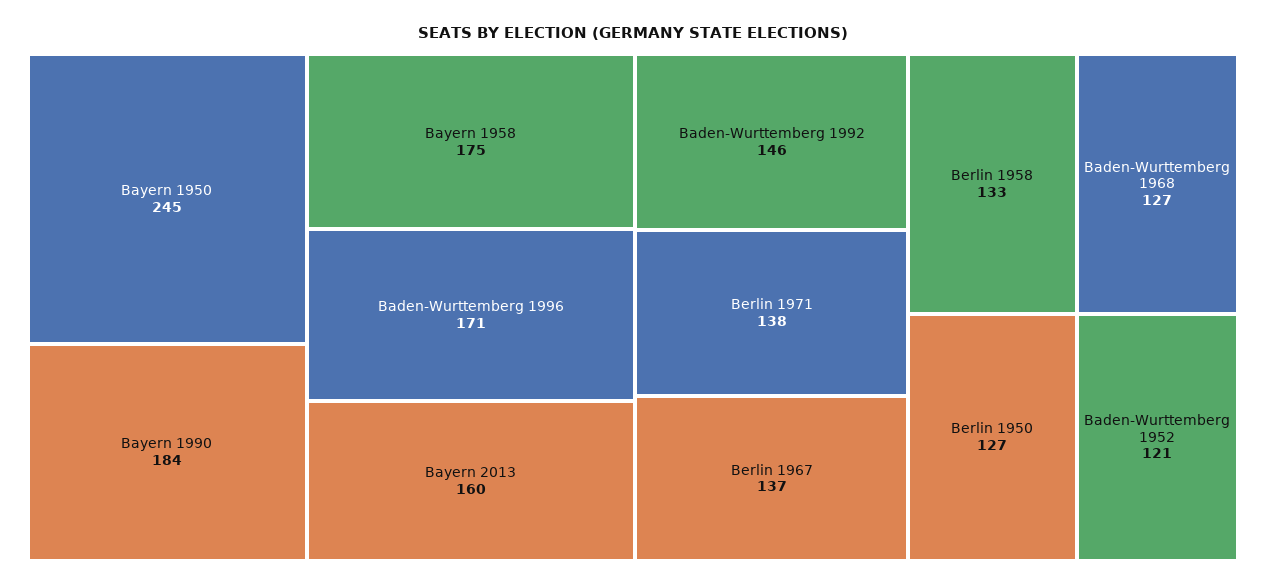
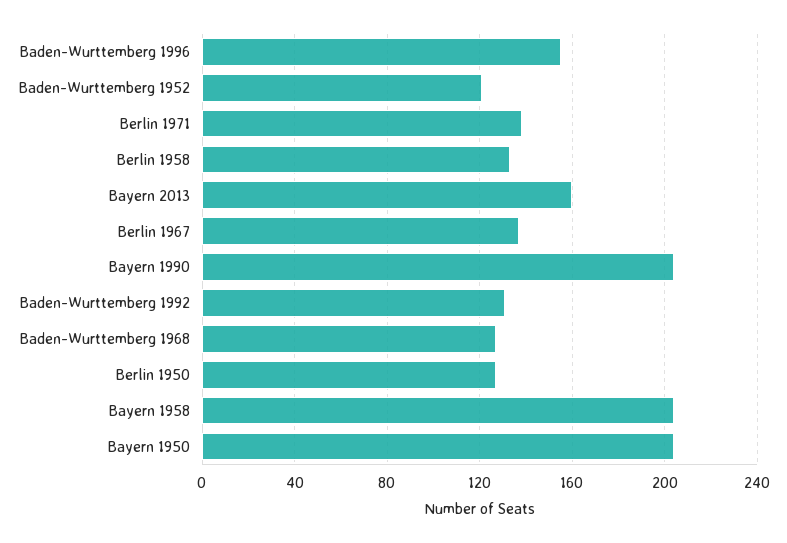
  {
-   "Bayern 1950": 245,
+   "Bayern 1950": 205,
-   "Bayern 1990": 184,
+   "Bayern 1990": 205,
-   "Bayern 1958": 175,
+   "Bayern 1958": 205,
-   "Baden-Wurttemberg 1996": 171,
+   "Baden-Wurttemberg 1996": 155,
    "Bayern 2013": 160,
-   "Baden-Wurttemberg 1992": 146,
+   "Baden-Wurttemberg 1992": 130,
    "Berlin 1971": 138,
    "Berlin 1967": 137,
    "Berlin 1958": 133,
    "Baden-Wurttemberg 1968": 127,
    "Berlin 1950": 127,
    "Baden-Wurttemberg 1952": 121
  }

